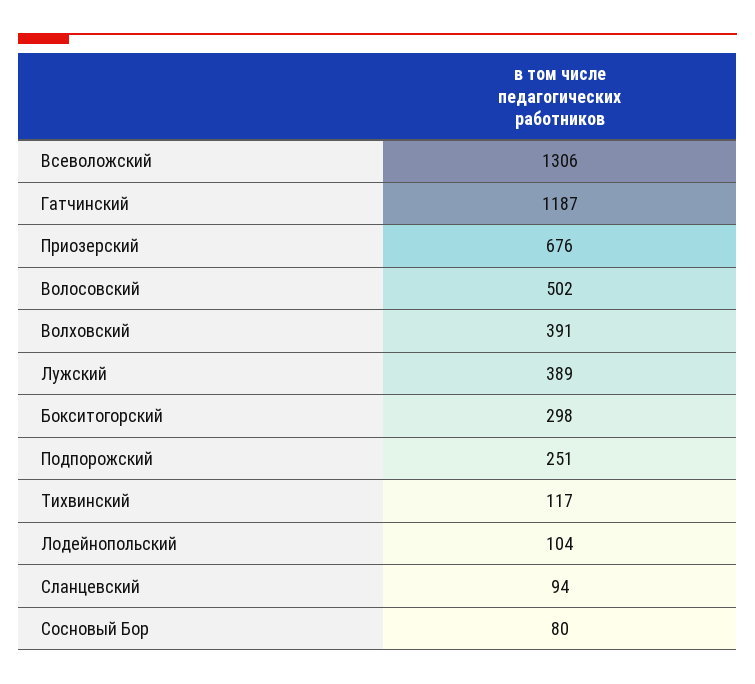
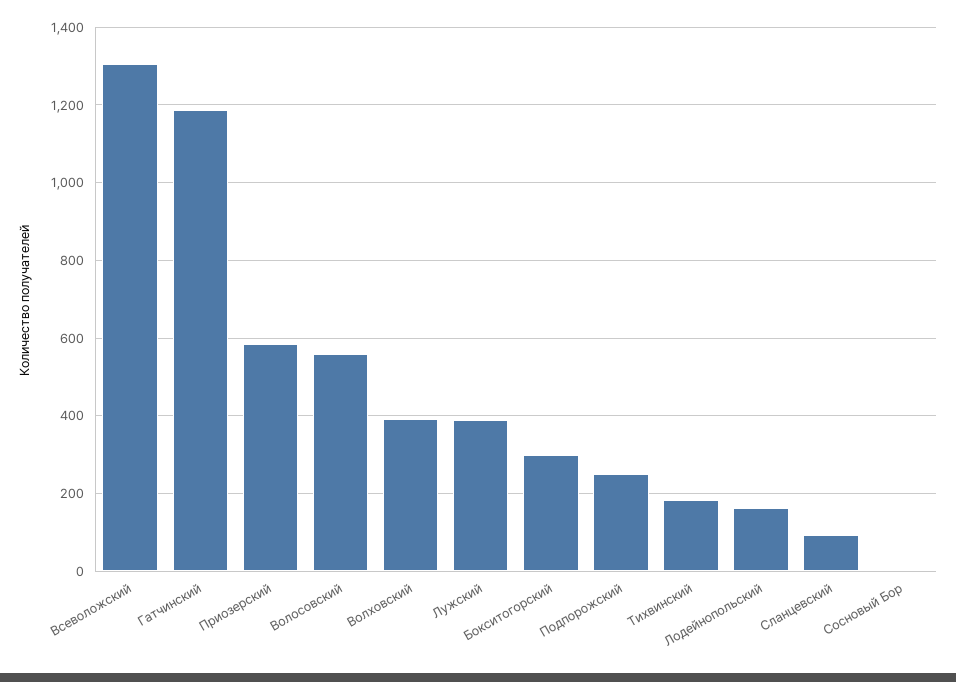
  {
    "Всеволожский": 1306,
    "Гатчинский": 1187,
-   "Приозерский": 676,
+   "Приозерский": 580,
-   "Волосовский": 502,
+   "Волосовский": 560,
    "Волховский": 391,
    "Лужский": 389,
    "Бокситогорский": 298,
    "Подпорожский": 251,
-   "Тихвинский": 117,
+   "Тихвинский": 180,
-   "Лодейнопольский": 104,
+   "Лодейнопольский": 160,
    "Сланцевский": 94,
-   "Сосновый Бор": 80
+   "Сосновый Бор": 0
  }

